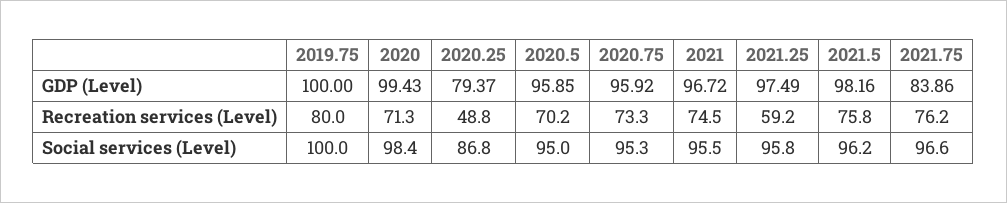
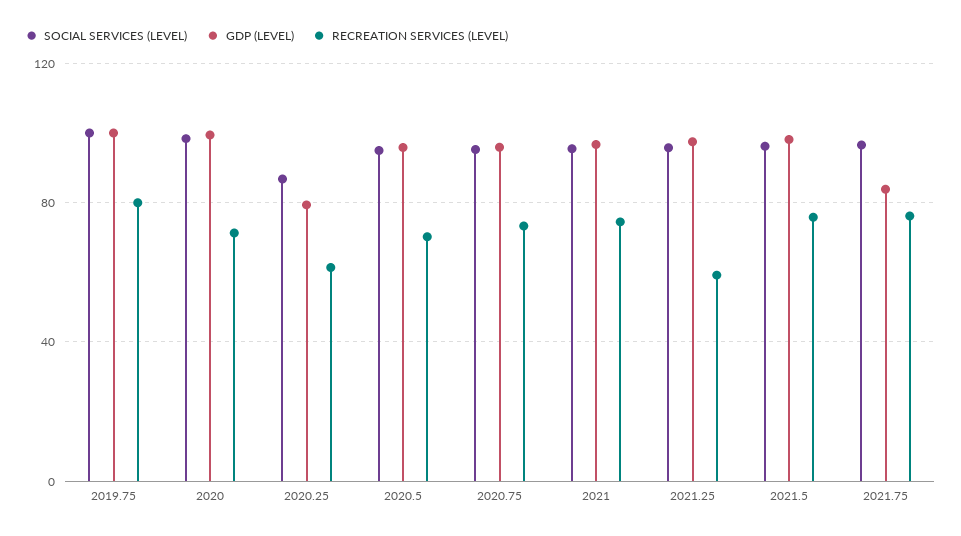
  {
    "GDP (Level)": {
      "2019.75": 100,
      "2020": 99.43,
      "2020.25": 79.37,
      "2020.5": 95.85,
      "2020.75": 95.92,
      "2021": 96.72,
      "2021.25": 97.49,
      "2021.5": 98.16,
      "2021.75": 83.86
    },
    "Recreation services (Level)": {
      "2019.75": 80,
      "2020": 71.3,
-     "2020.25": 48.8,
+     "2020.25": 60,
      "2020.5": 70.2,
      "2020.75": 73.3,
      "2021": 74.5,
      "2021.25": 59.2,
      "2021.5": 75.8,
      "2021.75": 76.2
    },
    "Social services (Level)": {
      "2019.75": 100,
      "2020": 98.4,
      "2020.25": 86.8,
      "2020.5": 95,
      "2020.75": 95.3,
      "2021": 95.5,
      "2021.25": 95.8,
      "2021.5": 96.2,
      "2021.75": 96.6
    }
  }

